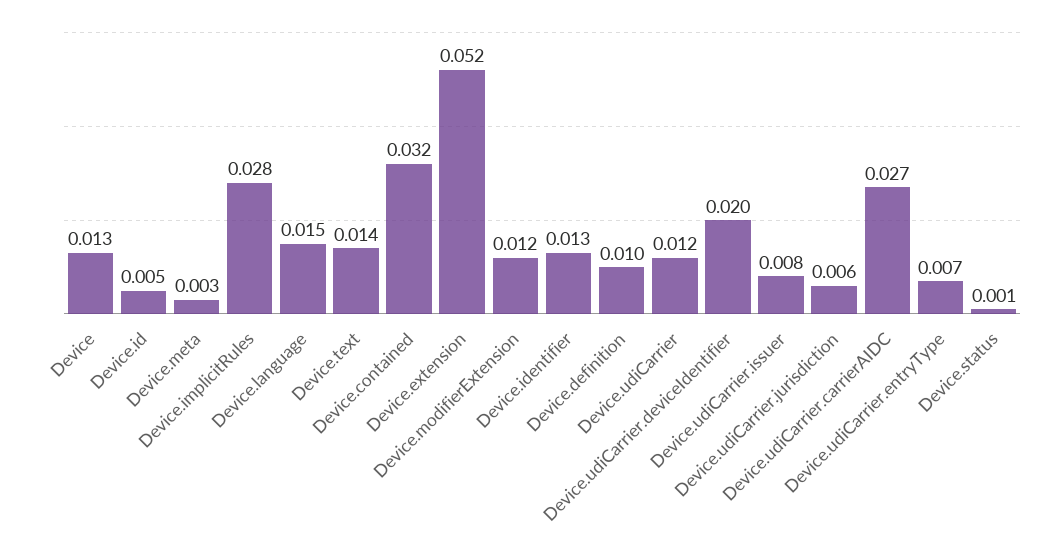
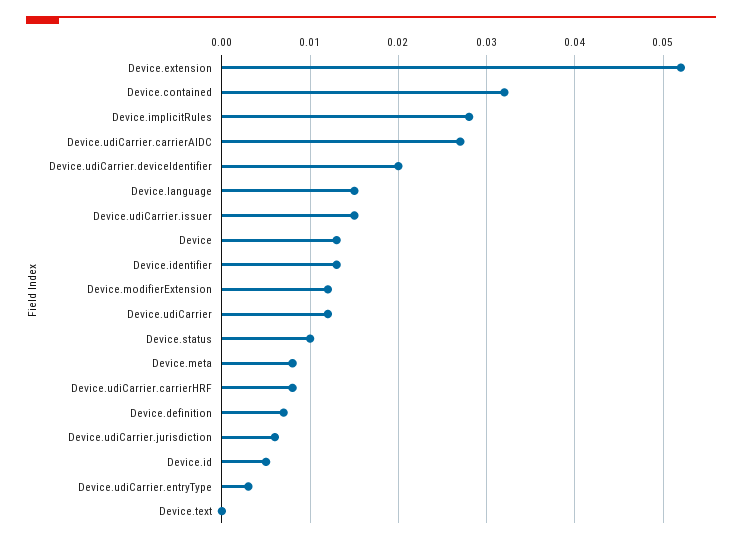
  {
    "Device": 0.013,
    "Device.id": 0.005,
-   "Device.meta": 0.003,
+   "Device.meta": 0.008,
    "Device.implicitRules": 0.028,
    "Device.language": 0.015,
-   "Device.text": 0.014,
+   "Device.text": 0,
    "Device.contained": 0.032,
    "Device.extension": 0.052,
    "Device.modifierExtension": 0.012,
    "Device.identifier": 0.013,
-   "Device.definition": 0.01,
+   "Device.definition": 0.007,
    "Device.udiCarrier": 0.012,
    "Device.udiCarrier.deviceIdentifier": 0.02,
-   "Device.udiCarrier.issuer": 0.008,
+   "Device.udiCarrier.issuer": 0.015,
    "Device.udiCarrier.jurisdiction": 0.006,
    "Device.udiCarrier.carrierAIDC": 0.027,
-   "Device.udiCarrier.entryType": 0.007,
+   "Device.udiCarrier.entryType": 0.003,
-   "Device.status": 0.001
+   "Device.status": 0.01,
+   "Device.udiCarrier.carrierHRF": 0.008
  }

